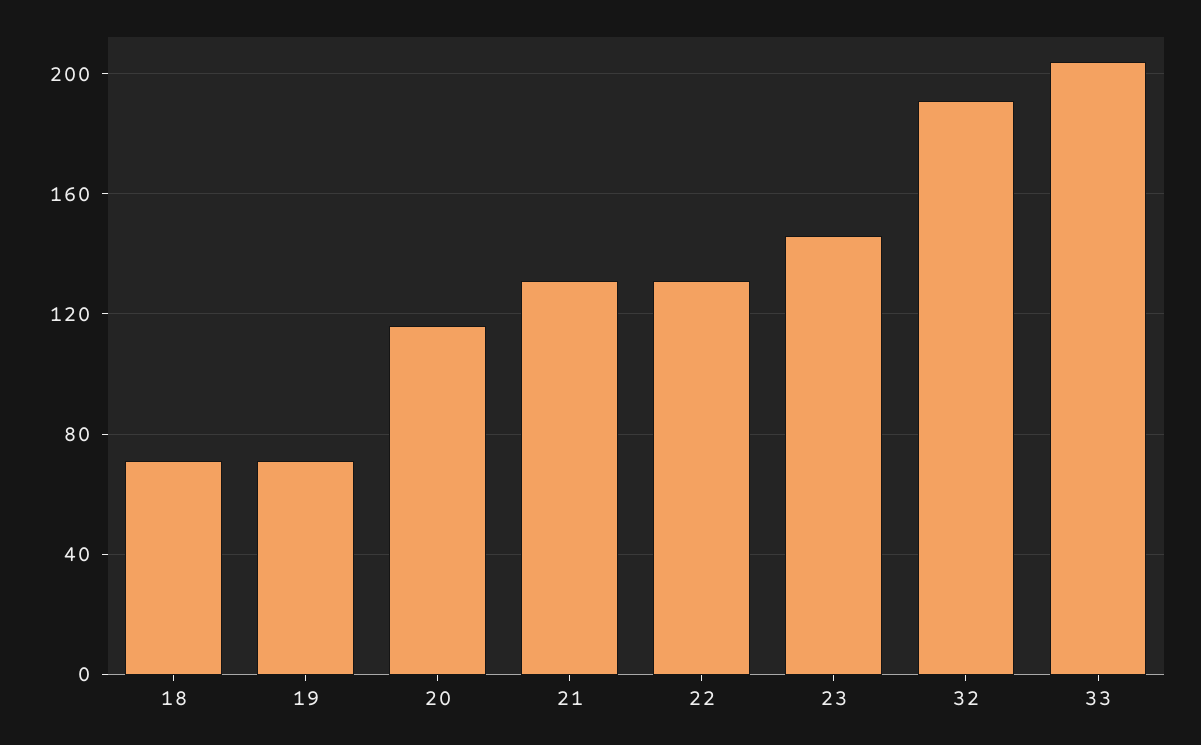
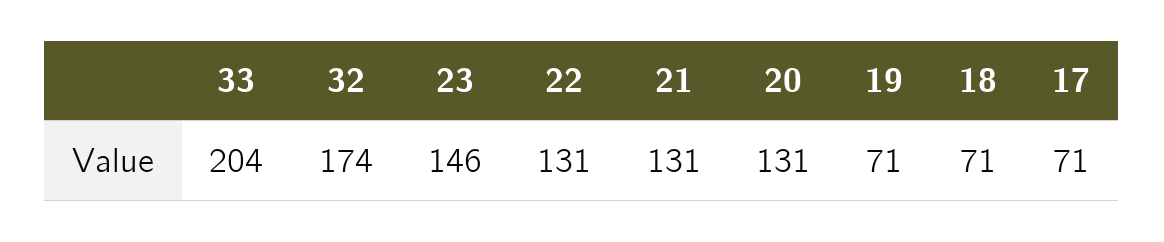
  {
    "18": 71,
    "19": 71,
-   "20": 115,
+   "20": 131,
    "21": 131,
    "22": 131,
    "23": 146,
-   "32": 190,
+   "32": 174,
-   "33": 204
+   "33": 204,
+   "17": 71
  }

